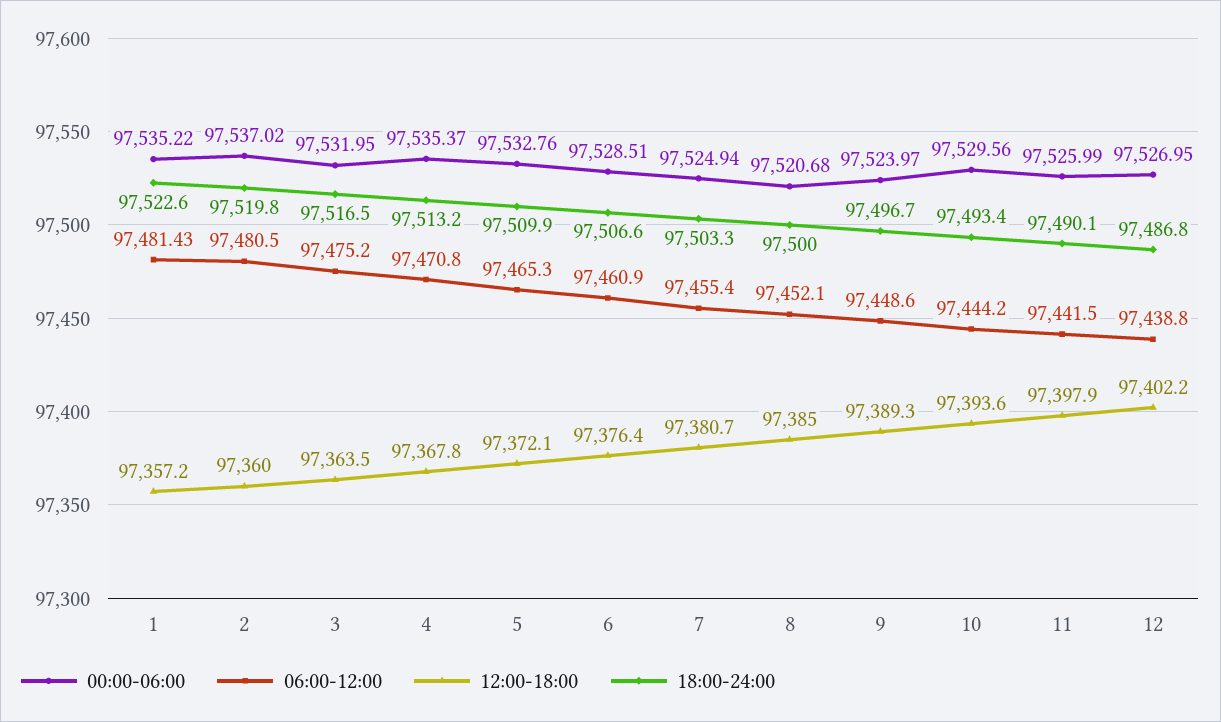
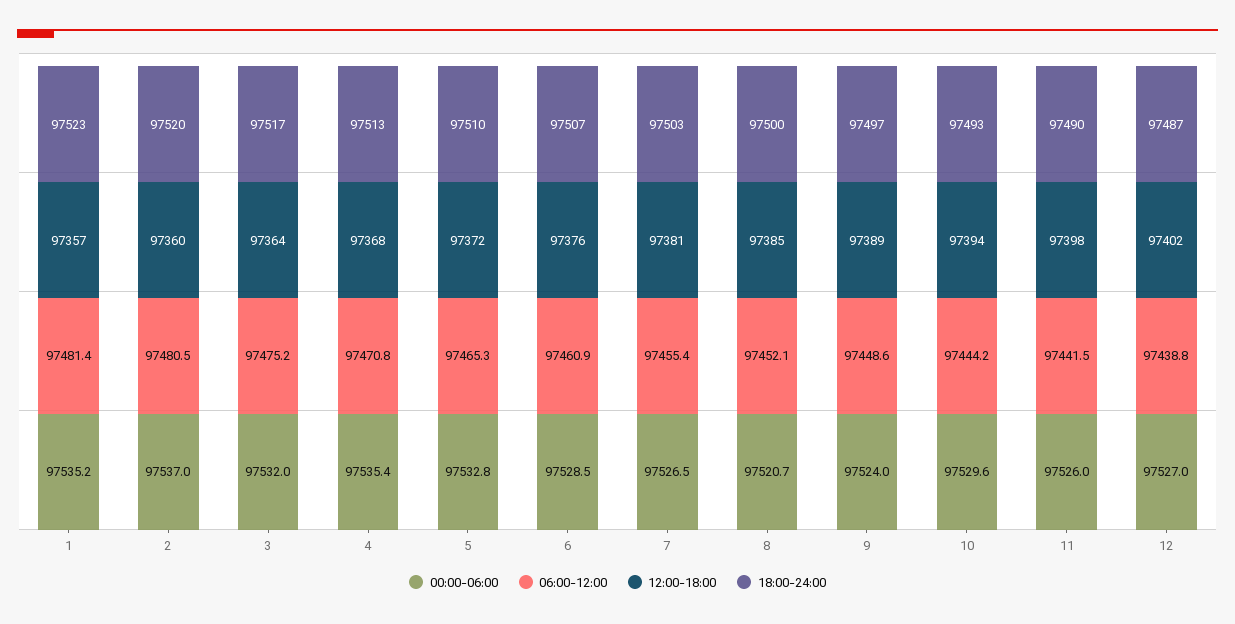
  {
    "00:00-06:00": {
      "1": 97535.22,
      "2": 97537.02,
      "3": 97531.95,
      "4": 97535.37,
      "5": 97532.76,
      "6": 97528.51,
-     "7": 97524.94,
+     "7": 97526.5,
      "8": 97520.68,
      "9": 97523.97,
      "10": 97529.56,
      "11": 97525.99,
      "12": 97526.95
    },
    "06:00-12:00": {
      "1": 97481.43,
      "2": 97480.5,
      "3": 97475.2,
      "4": 97470.8,
      "5": 97465.3,
      "6": 97460.9,
      "7": 97455.4,
      "8": 97452.1,
      "9": 97448.6,
      "10": 97444.2,
      "11": 97441.5,
      "12": 97438.8
    },
    "12:00-18:00": {
      "1": 97357.2,
      "2": 97360,
      "3": 97363.5,
      "4": 97367.8,
      "5": 97372.1,
      "6": 97376.4,
      "7": 97380.7,
      "8": 97385,
      "9": 97389.3,
      "10": 97393.6,
      "11": 97397.9,
      "12": 97402.2
    },
    "18:00-24:00": {
      "1": 97522.6,
      "2": 97519.8,
      "3": 97516.5,
      "4": 97513.2,
      "5": 97509.9,
      "6": 97506.6,
      "7": 97503.3,
      "8": 97500,
      "9": 97496.7,
      "10": 97493.4,
      "11": 97490.1,
      "12": 97486.8
    }
  }

